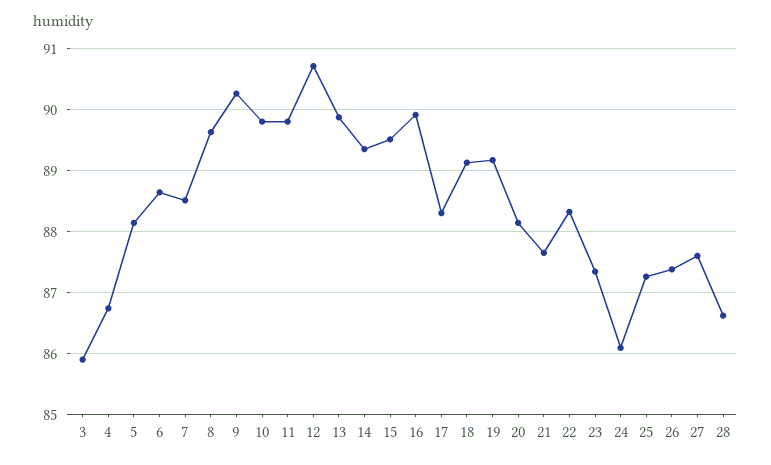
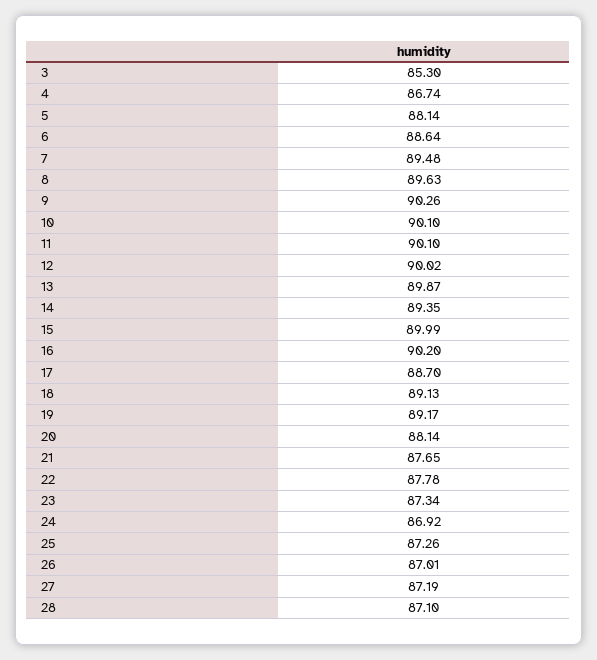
  {
-   "3": 85.9,
+   "3": 85.3,
    "4": 86.74,
    "5": 88.14,
    "6": 88.64,
-   "7": 88.5,
+   "7": 89.48,
    "8": 89.63,
    "9": 90.26,
-   "10": 89.8,
+   "10": 90.1,
-   "11": 89.8,
+   "11": 90.1,
-   "12": 90.7,
+   "12": 90.02,
    "13": 89.87,
    "14": 89.35,
-   "15": 89.5,
+   "15": 89.99,
-   "16": 89.9,
+   "16": 90.2,
-   "17": 88.3,
+   "17": 88.7,
    "18": 89.13,
    "19": 89.17,
    "20": 88.14,
    "21": 87.65,
-   "22": 88.3,
+   "22": 87.78,
    "23": 87.34,
-   "24": 86.1,
+   "24": 86.92,
    "25": 87.26,
-   "26": 87.4,
+   "26": 87.01,
-   "27": 87.6,
+   "27": 87.19,
-   "28": 86.6
+   "28": 87.1
  }

